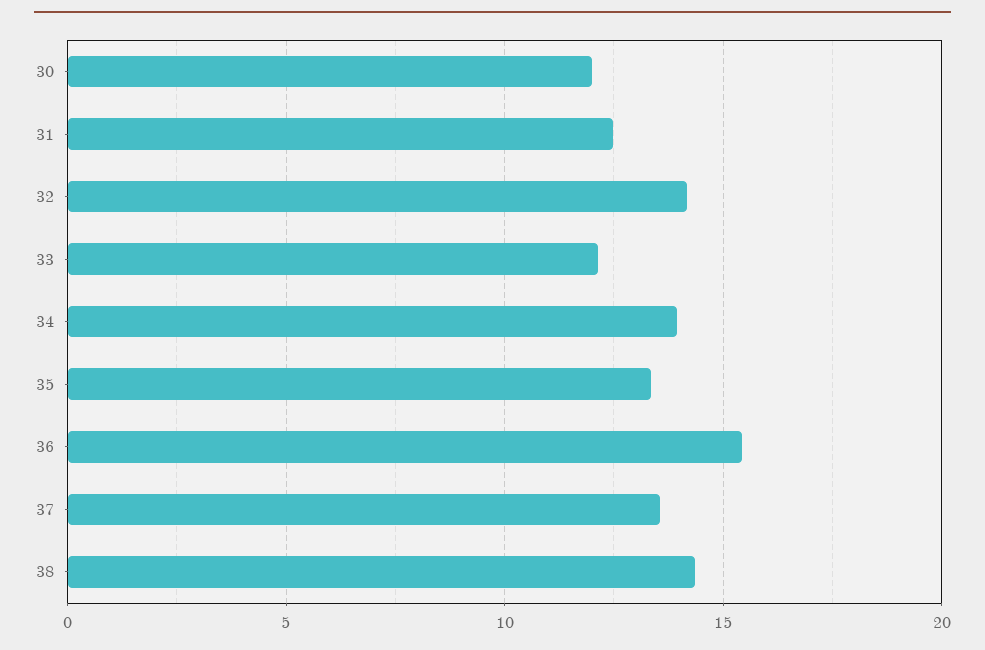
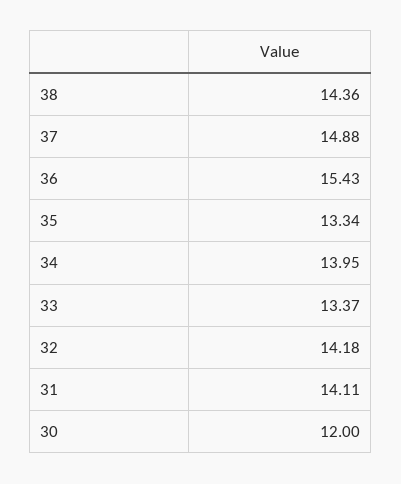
  {
    "30": 12,
-   "31": 12.5,
+   "31": 14.11,
    "32": 14.18,
-   "33": 12,
+   "33": 13.37,
    "34": 13.95,
    "35": 13.34,
    "36": 15.43,
-   "37": 13.5,
+   "37": 14.88,
    "38": 14.36
  }

